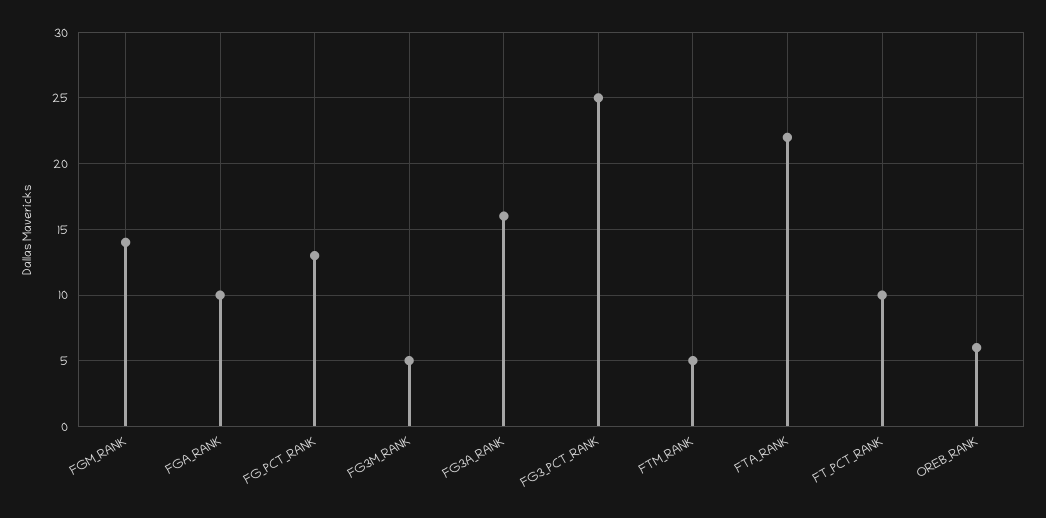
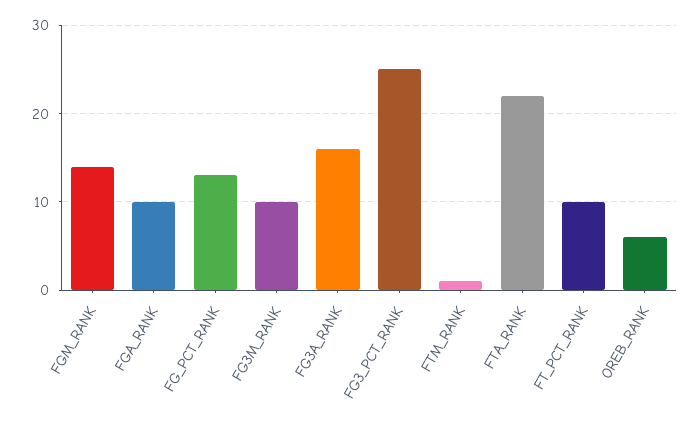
  {
    "FGM_RANK": 14,
    "FGA_RANK": 10,
    "FG_PCT_RANK": 13,
-   "FG3M_RANK": 5,
+   "FG3M_RANK": 10,
    "FG3A_RANK": 16,
    "FG3_PCT_RANK": 25,
-   "FTM_RANK": 5,
+   "FTM_RANK": 1,
    "FTA_RANK": 22,
    "FT_PCT_RANK": 10,
    "OREB_RANK": 6
  }

